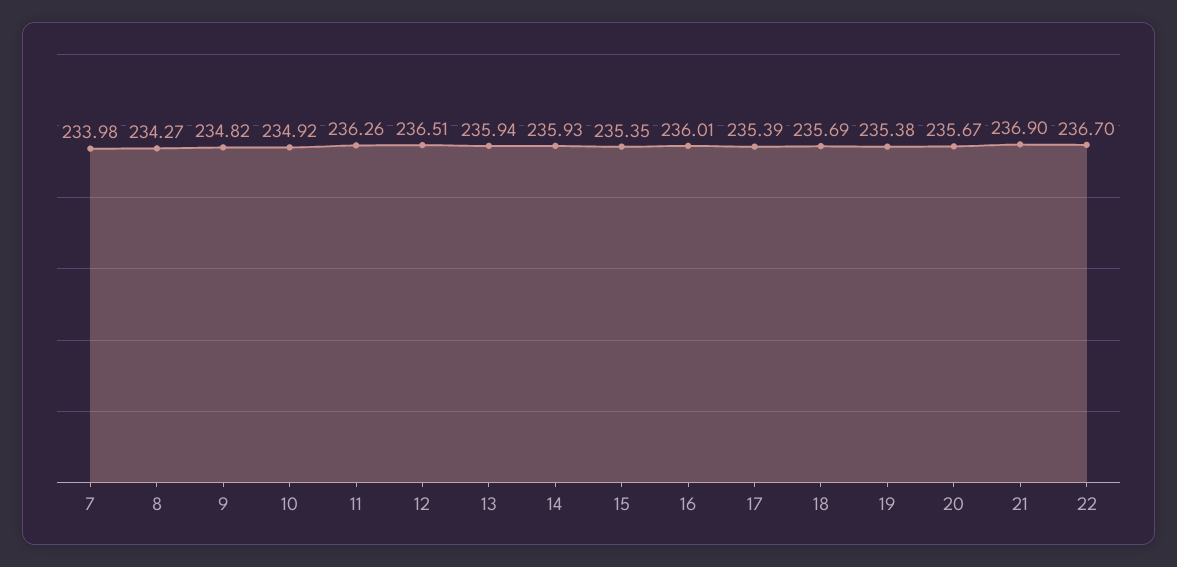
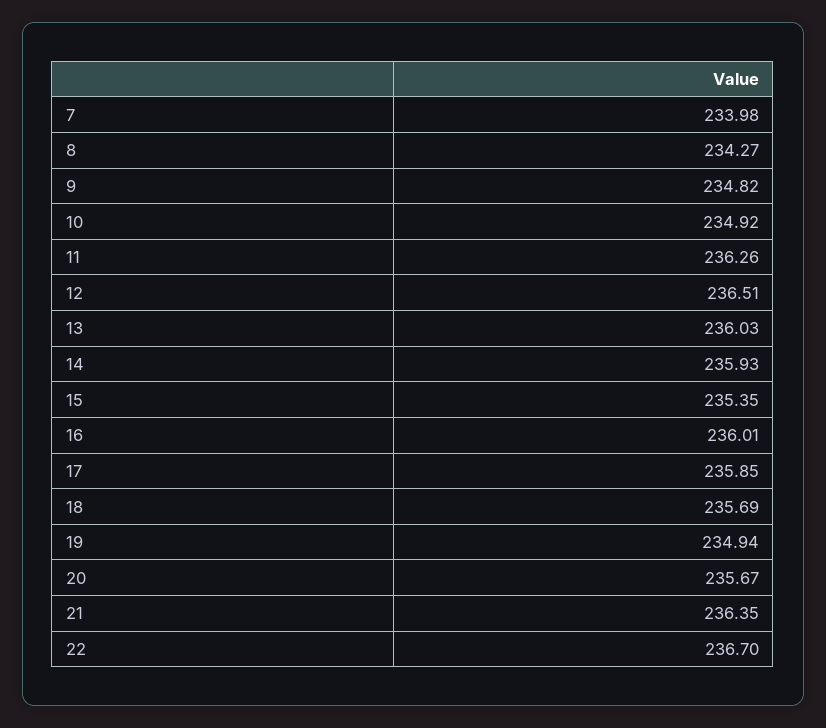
  {
    "7": 233.98,
    "8": 234.27,
    "9": 234.82,
    "10": 234.92,
    "11": 236.26,
    "12": 236.51,
-   "13": 235.94,
+   "13": 236.03,
    "14": 235.93,
    "15": 235.35,
    "16": 236.01,
-   "17": 235.39,
+   "17": 235.85,
    "18": 235.69,
-   "19": 235.38,
+   "19": 234.94,
    "20": 235.67,
-   "21": 236.9,
+   "21": 236.35,
    "22": 236.7
  }

